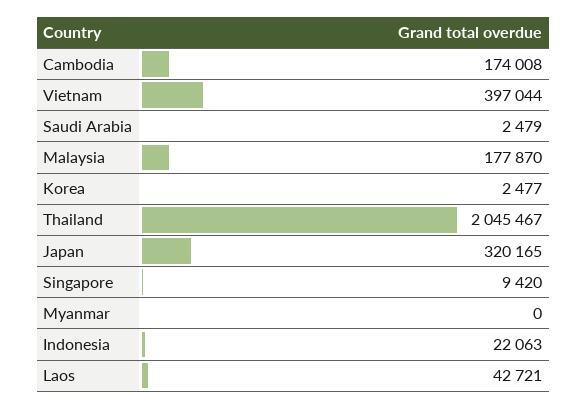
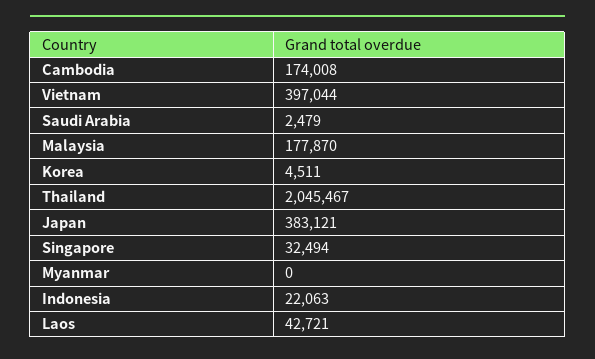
  {
    "Cambodia": 174008,
    "Vietnam": 397044,
    "Saudi Arabia": 2479,
    "Malaysia": 177870,
-   "Korea": 2477,
+   "Korea": 4511,
    "Thailand": 2045467,
-   "Japan": 320165,
+   "Japan": 383121,
-   "Singapore": 9420,
+   "Singapore": 32494,
    "Myanmar": 0,
    "Indonesia": 22063,
    "Laos": 42721
  }

